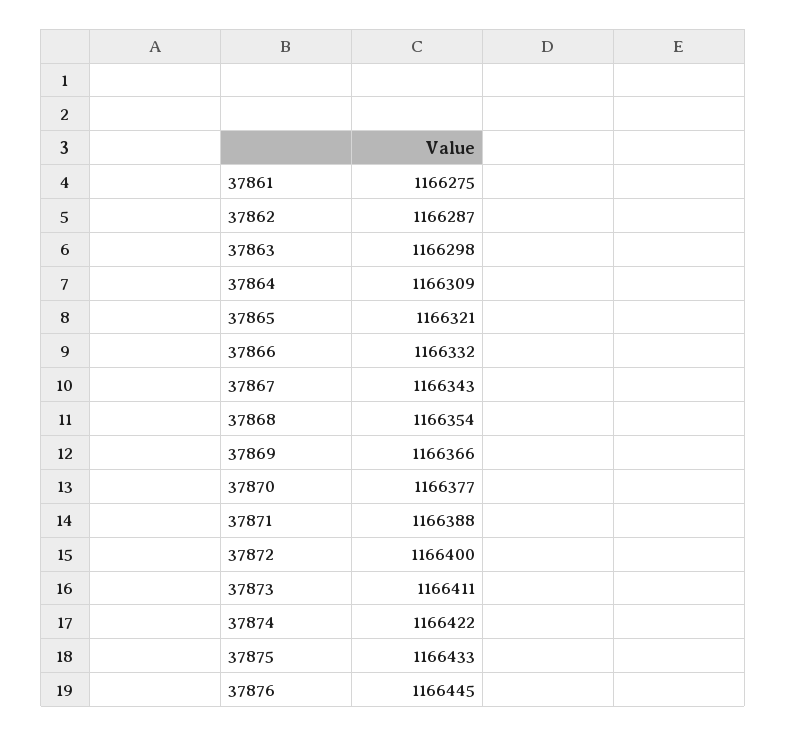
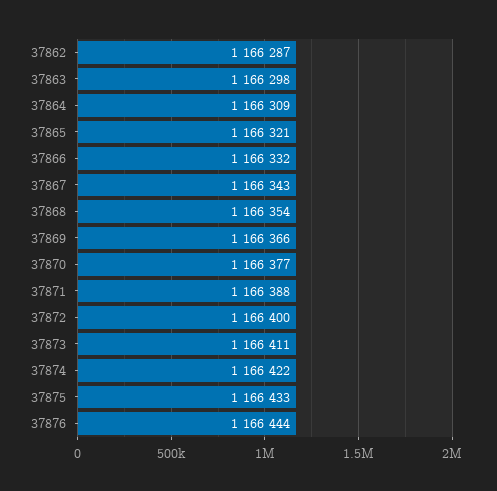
  {
-   "37861": 1166275,
    "37862": 1166287,
    "37863": 1166298,
    "37864": 1166309,
    "37865": 1166321,
    "37866": 1166332,
    "37867": 1166343,
    "37868": 1166354,
    "37869": 1166366,
    "37870": 1166377,
    "37871": 1166388,
    "37872": 1166400,
    "37873": 1166411,
    "37874": 1166422,
    "37875": 1166433,
-   "37876": 1166445
+   "37876": 1166444
  }

